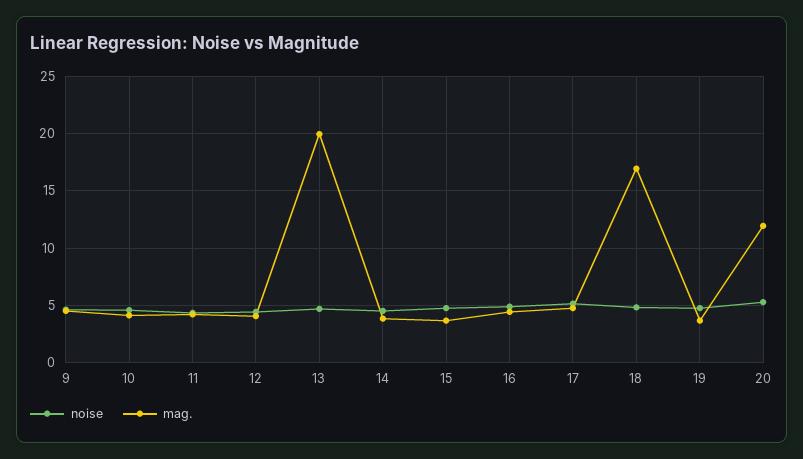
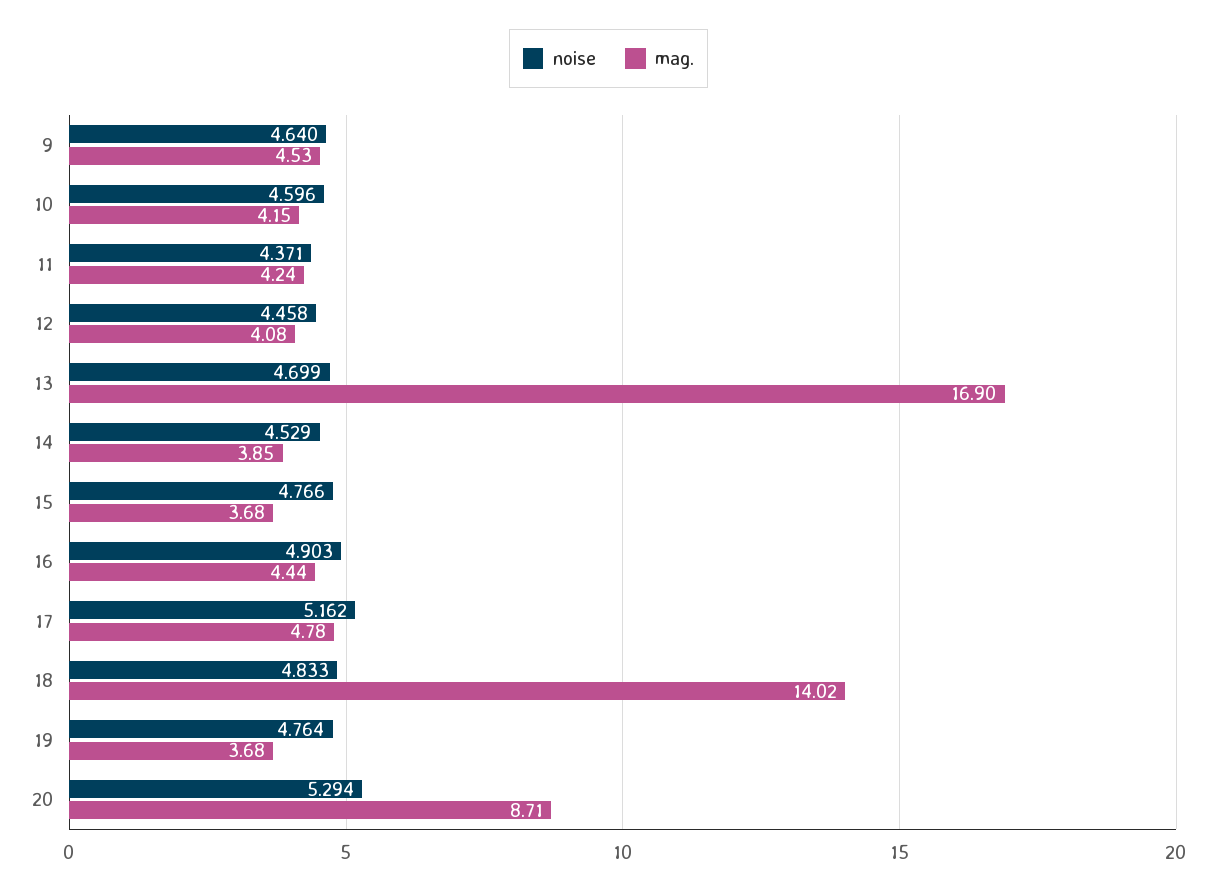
  {
    "noise": {
      "9": 4.64,
      "10": 4.596,
      "11": 4.371,
      "12": 4.458,
      "13": 4.699,
      "14": 4.529,
      "15": 4.766,
      "16": 4.903,
      "17": 5.162,
      "18": 4.833,
      "19": 4.764,
      "20": 5.294
    },
    "mag.": {
      "9": 4.53,
      "10": 4.15,
      "11": 4.24,
      "12": 4.08,
-     "13": 20,
+     "13": 16.9,
      "14": 3.85,
      "15": 3.68,
      "16": 4.44,
      "17": 4.78,
-     "18": 17,
+     "18": 14.02,
      "19": 3.68,
-     "20": 12
+     "20": 8.71
    }
  }

